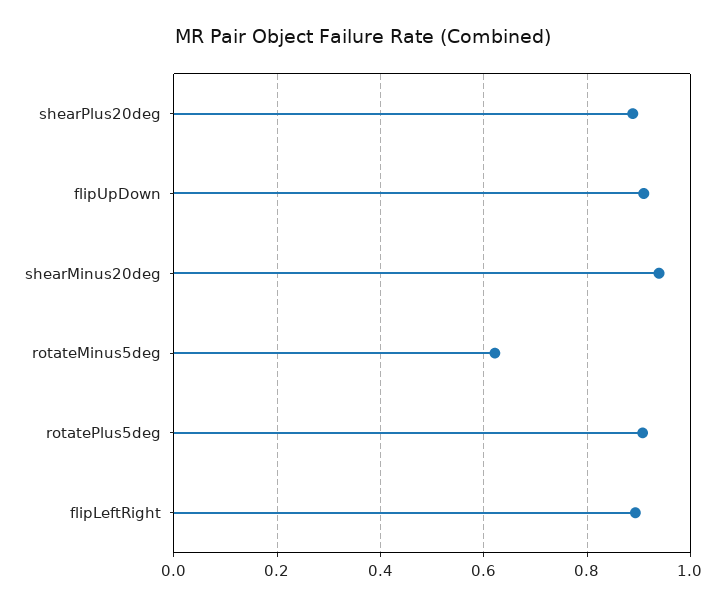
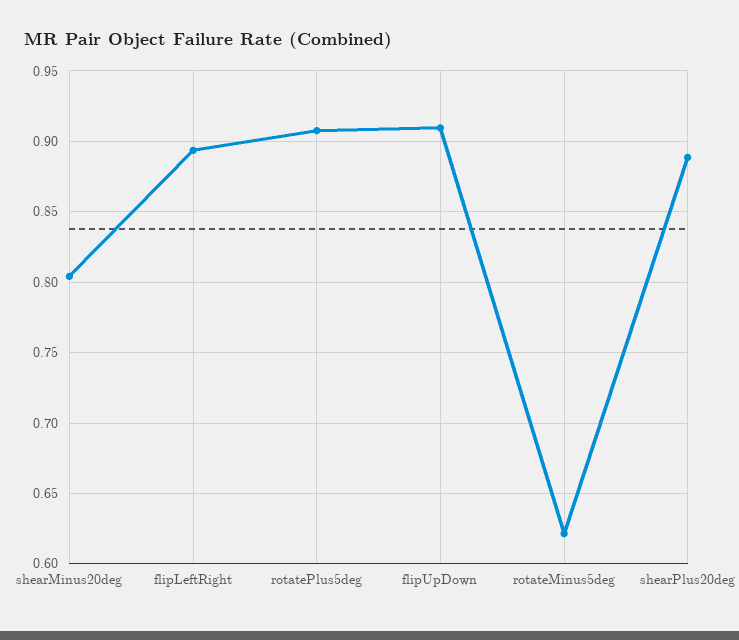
  {
    "shearPlus20deg": 0.89,
    "flipUpDown": 0.91,
-   "shearMinus20deg": 0.94,
+   "shearMinus20deg": 0.805,
    "rotateMinus5deg": 0.62,
    "rotatePlus5deg": 0.91,
    "flipLeftRight": 0.895
  }

